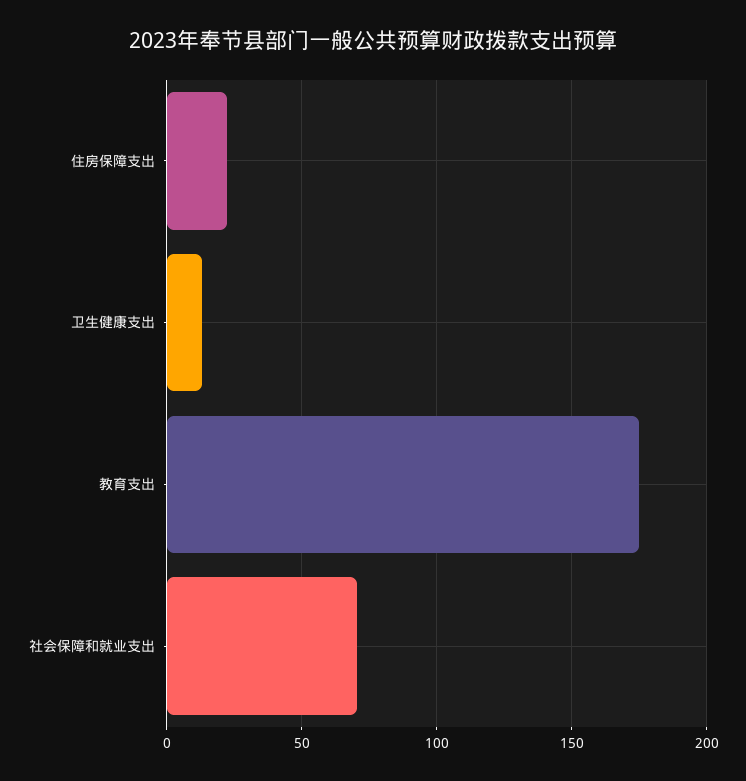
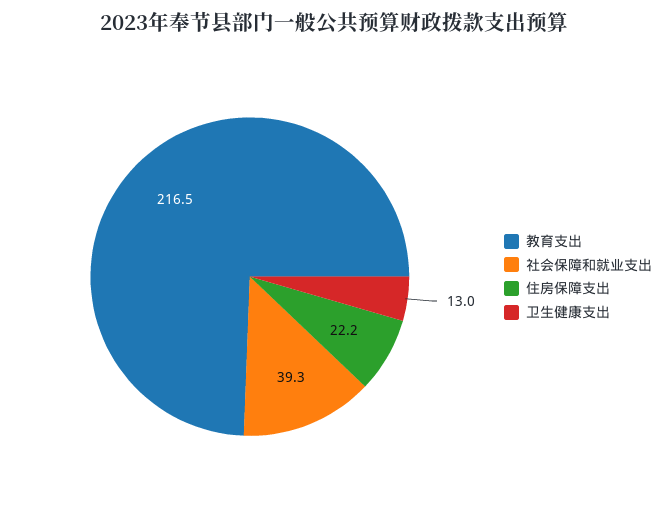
  {
    "住房保障支出": 22.2,
    "卫生健康支出": 13,
-   "教育支出": 175,
+   "教育支出": 216.5,
-   "社会保障和就业支出": 70
+   "社会保障和就业支出": 39.3
  }

